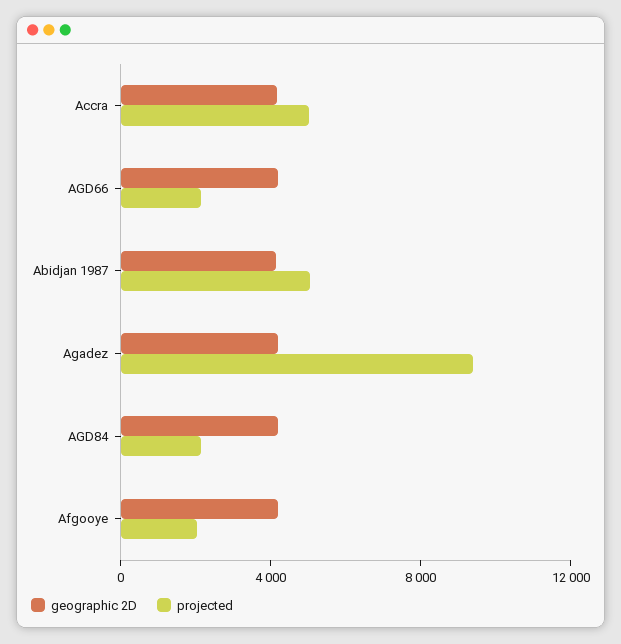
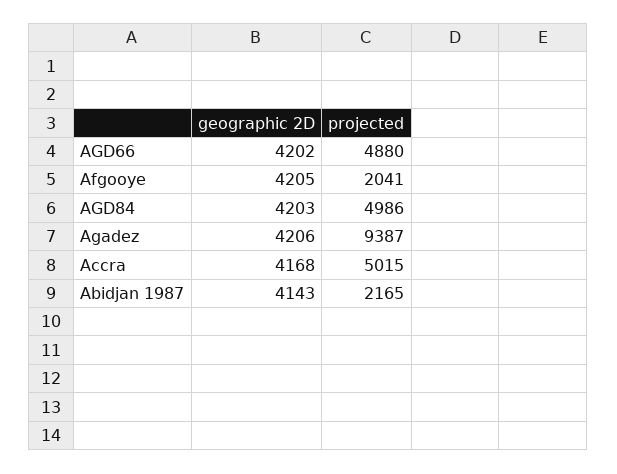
  {
    "geographic 2D": {
      "Accra": 4168,
      "AGD66": 4202,
      "Abidjan 1987": 4143,
      "Agadez": 4206,
      "AGD84": 4203,
      "Afgooye": 4205
    },
    "projected": {
      "Accra": 5015,
-     "AGD66": 2000,
+     "AGD66": 4880,
-     "Abidjan 1987": 5000,
+     "Abidjan 1987": 2165,
      "Agadez": 9387,
-     "AGD84": 2000,
+     "AGD84": 4986,
      "Afgooye": 2041
    }
  }

